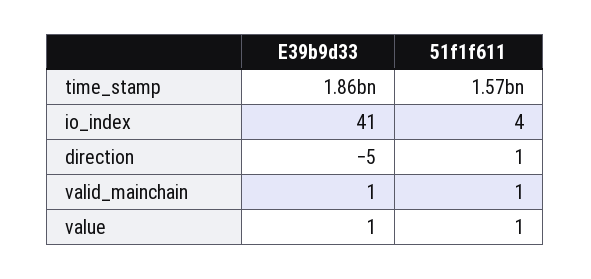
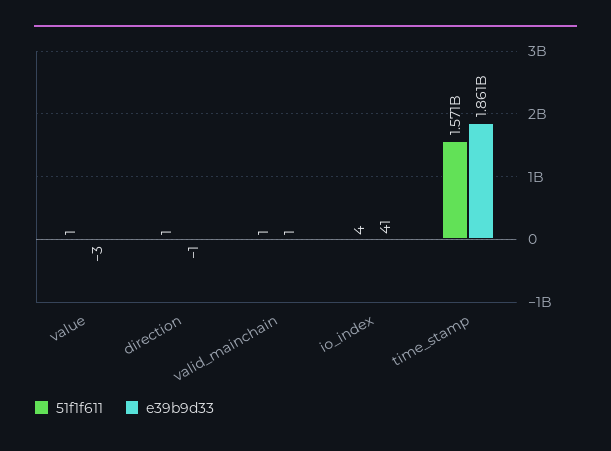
  {
    "E39b9d33": {
      "time_stamp": 1861000000,
      "io_index": 41,
-     "direction": -5,
+     "direction": -1,
      "valid_mainchain": 1,
-     "value": 1
+     "value": -3
    },
    "51f1f611": {
      "time_stamp": 1571000000,
      "io_index": 4,
      "direction": 1,
      "valid_mainchain": 1,
      "value": 1
    }
  }

